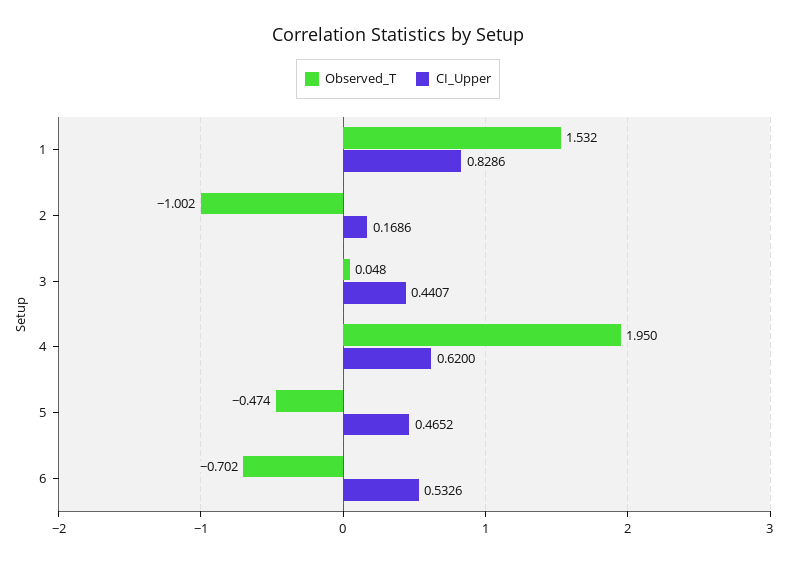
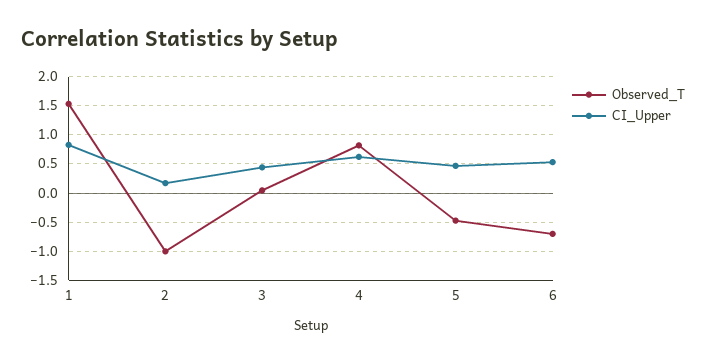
  {
    "Observed_T": {
      "1": 1.532,
      "2": -1.002,
      "3": 0.048,
-     "4": 1.95,
+     "4": 0.75,
      "5": -0.474,
      "6": -0.702
    },
    "CI_Upper": {
      "1": 0.8286,
      "2": 0.1686,
      "3": 0.4407,
      "4": 0.62,
      "5": 0.4652,
      "6": 0.5326
    }
  }

